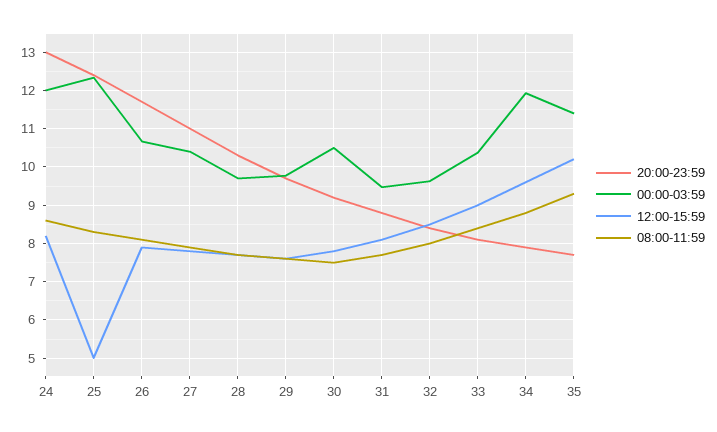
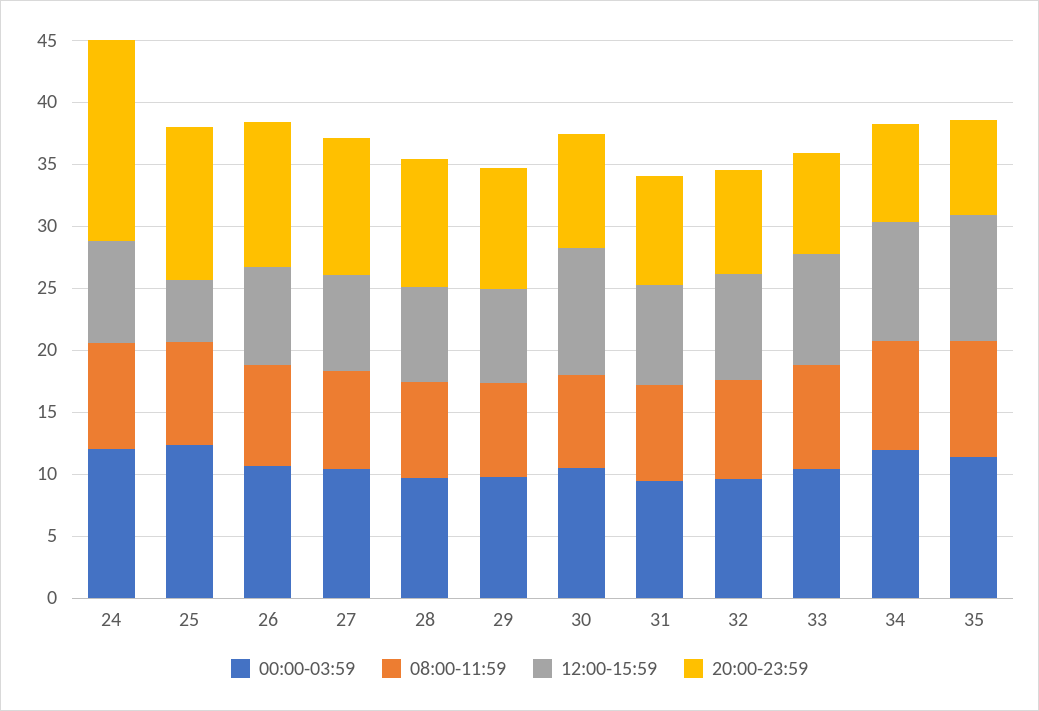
  {
    "20:00-23:59": {
-     "24": 13,
+     "24": 16,
      "25": 12.4,
      "26": 11.8,
      "27": 11,
      "28": 10.4,
      "29": 9.8,
      "30": 9.2,
      "31": 8.8,
      "32": 8.4,
      "33": 8.2,
      "34": 8,
      "35": 7.8
    },
    "00:00-03:59": {
      "24": 12,
      "25": 12.4,
      "26": 10.6,
      "27": 10.4,
      "28": 9.8,
      "29": 9.8,
      "30": 10.6,
      "31": 9.4,
      "32": 9.6,
      "33": 10.4,
      "34": 12,
      "35": 11.4
    },
    "12:00-15:59": {
      "24": 8.2,
      "25": 5,
      "26": 8,
      "27": 7.8,
      "28": 7.8,
      "29": 7.6,
-     "30": 7.8,
+     "30": 10,
      "31": 8.2,
      "32": 8.6,
      "33": 9,
      "34": 9.6,
      "35": 10.2
    },
    "08:00-11:59": {
      "24": 8.6,
      "25": 8.4,
      "26": 8.2,
      "27": 8,
      "28": 7.8,
      "29": 7.6,
      "30": 7.6,
      "31": 7.8,
      "32": 8,
      "33": 8.4,
      "34": 8.8,
      "35": 9.4
    }
  }

